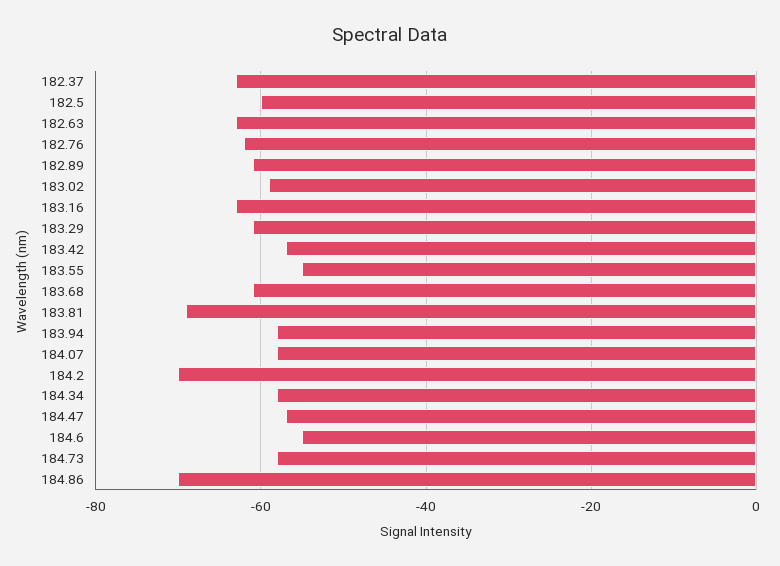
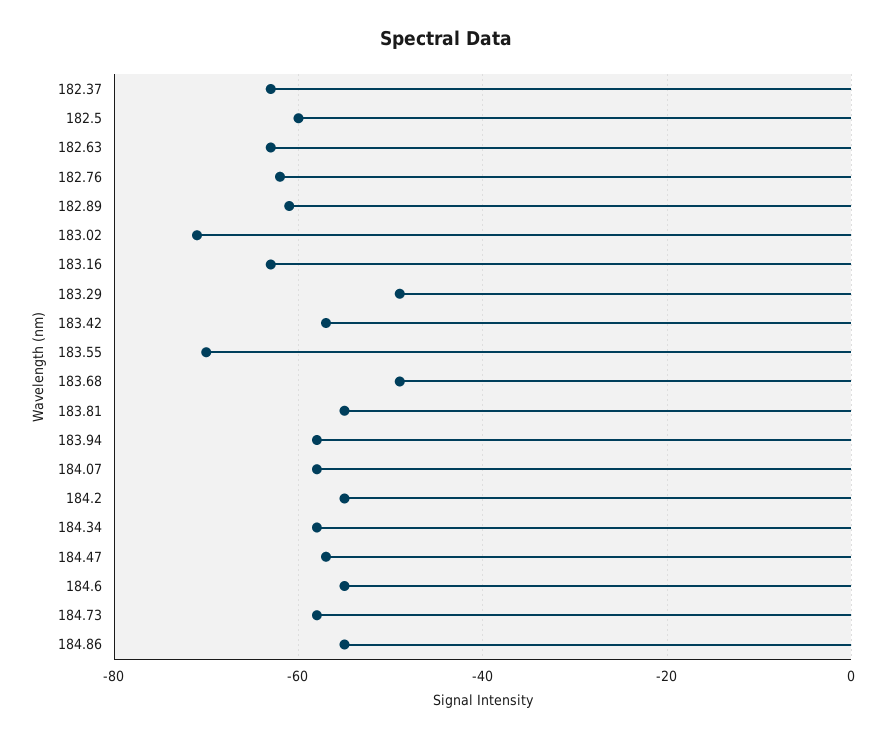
  {
    "182.37": -65,
    "182.5": -60,
    "182.63": -65,
    "182.76": -60,
    "182.89": -60,
-   "183.02": -60,
+   "183.02": -70,
    "183.16": -65,
-   "183.29": -60,
+   "183.29": -50,
    "183.42": -55,
-   "183.55": -55,
+   "183.55": -70,
-   "183.68": -60,
+   "183.68": -50,
-   "183.81": -70,
+   "183.81": -55,
    "183.94": -60,
    "184.07": -60,
-   "184.2": -70,
+   "184.2": -55,
    "184.34": -60,
    "184.47": -55,
    "184.6": -55,
    "184.73": -60,
-   "184.86": -70
+   "184.86": -55
  }

